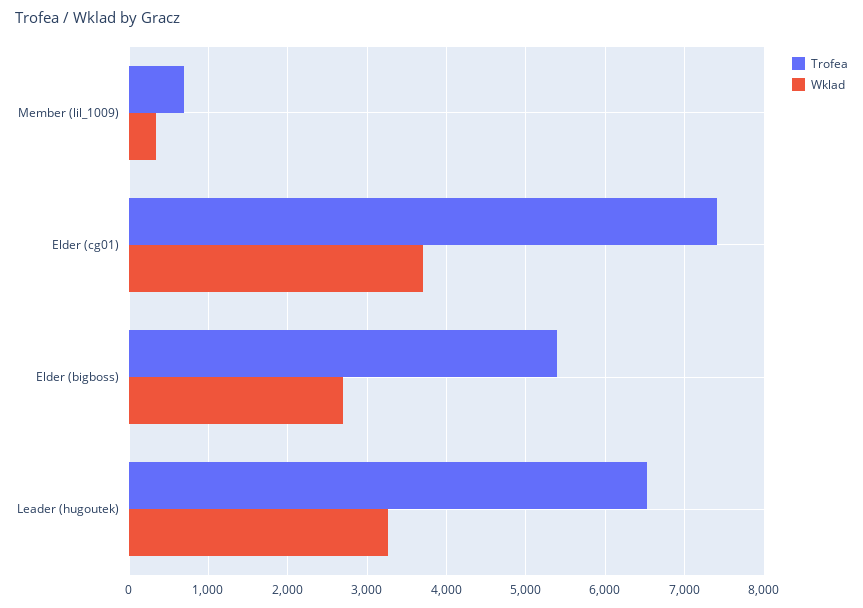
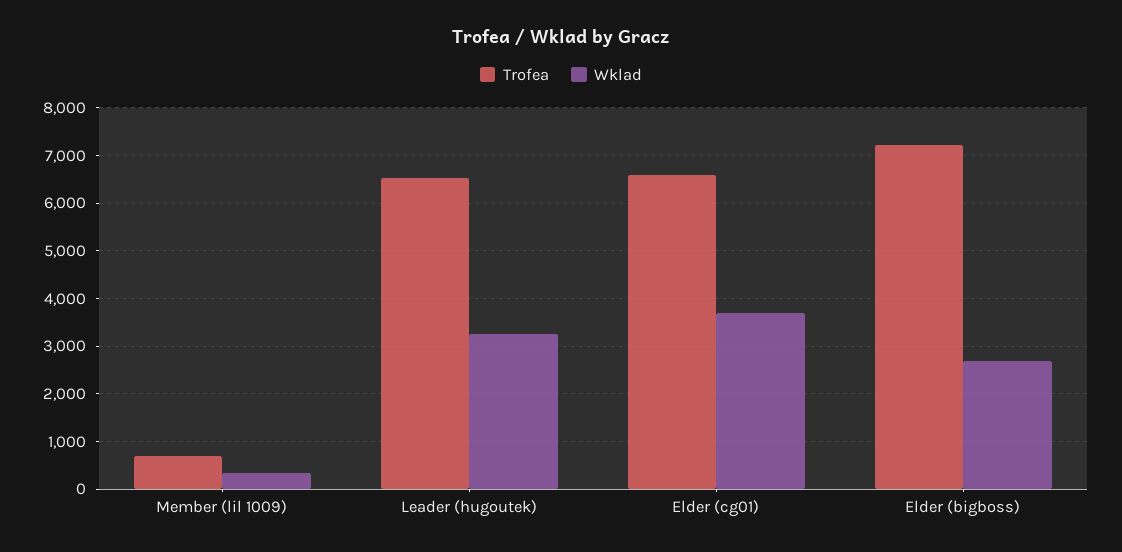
  {
    "Trofea": {
      "Member (lil_1009)": 700,
-     "Elder (cg01)": 7400,
+     "Elder (cg01)": 6600,
-     "Elder (bigboss)": 5400,
+     "Elder (bigboss)": 7200,
      "Leader (hugoutek)": 6500
    },
    "Wklad": {
      "Member (lil_1009)": 300,
      "Elder (cg01)": 3700,
      "Elder (bigboss)": 2700,
      "Leader (hugoutek)": 3300
    }
  }

